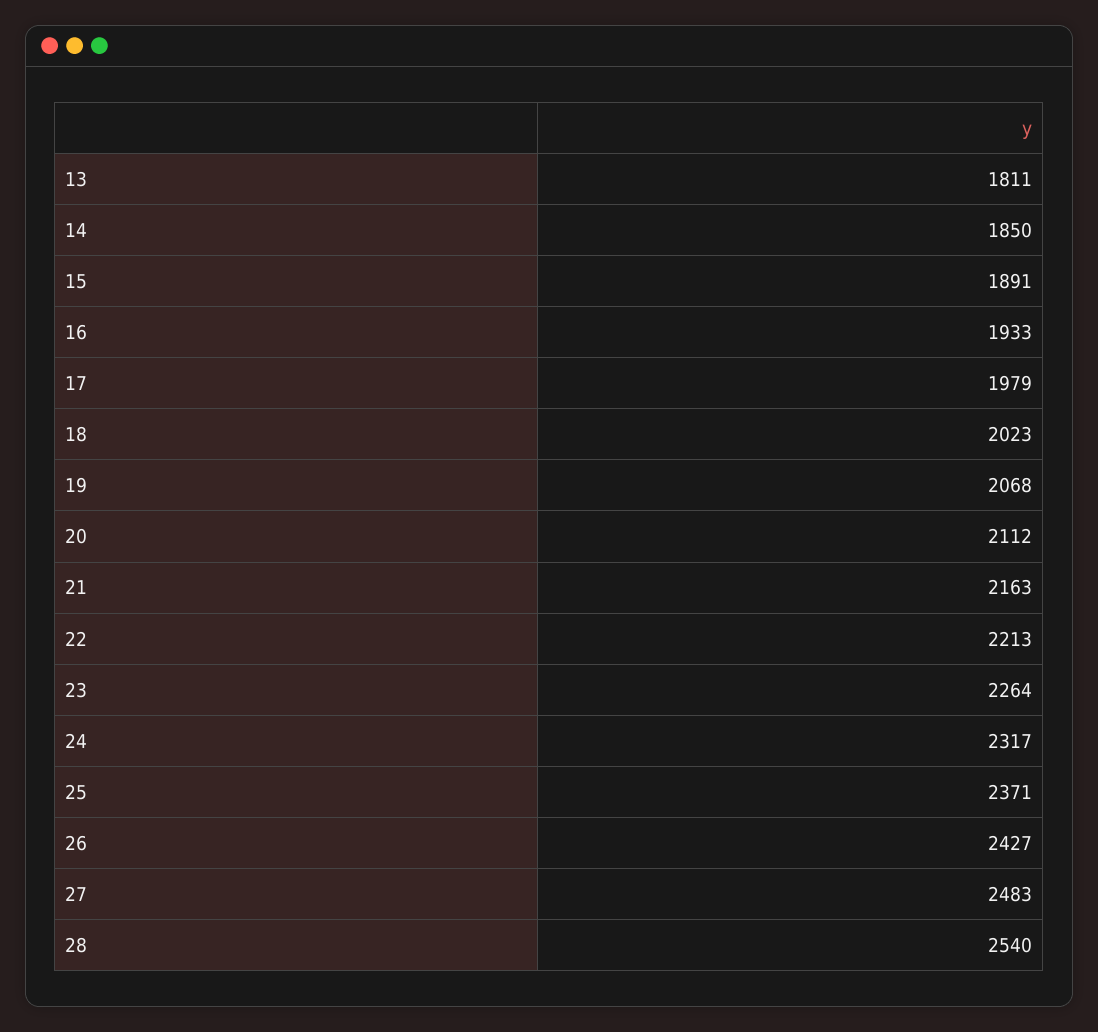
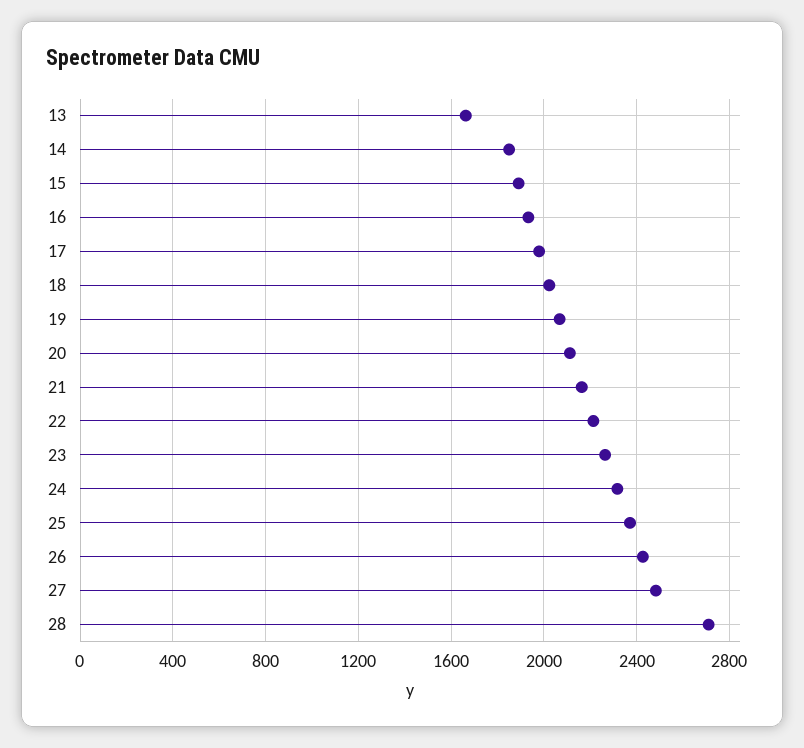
  {
-   "13": 1811,
+   "13": 1650,
    "14": 1850,
    "15": 1891,
    "16": 1933,
    "17": 1979,
    "18": 2023,
    "19": 2068,
    "20": 2112,
    "21": 2163,
    "22": 2213,
    "23": 2264,
    "24": 2317,
    "25": 2371,
    "26": 2427,
    "27": 2483,
-   "28": 2540
+   "28": 2700
  }

